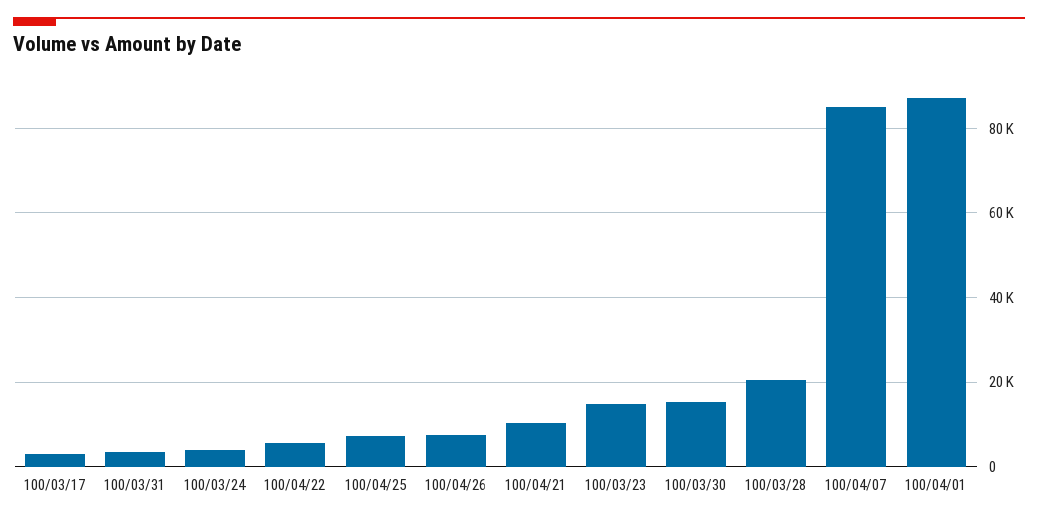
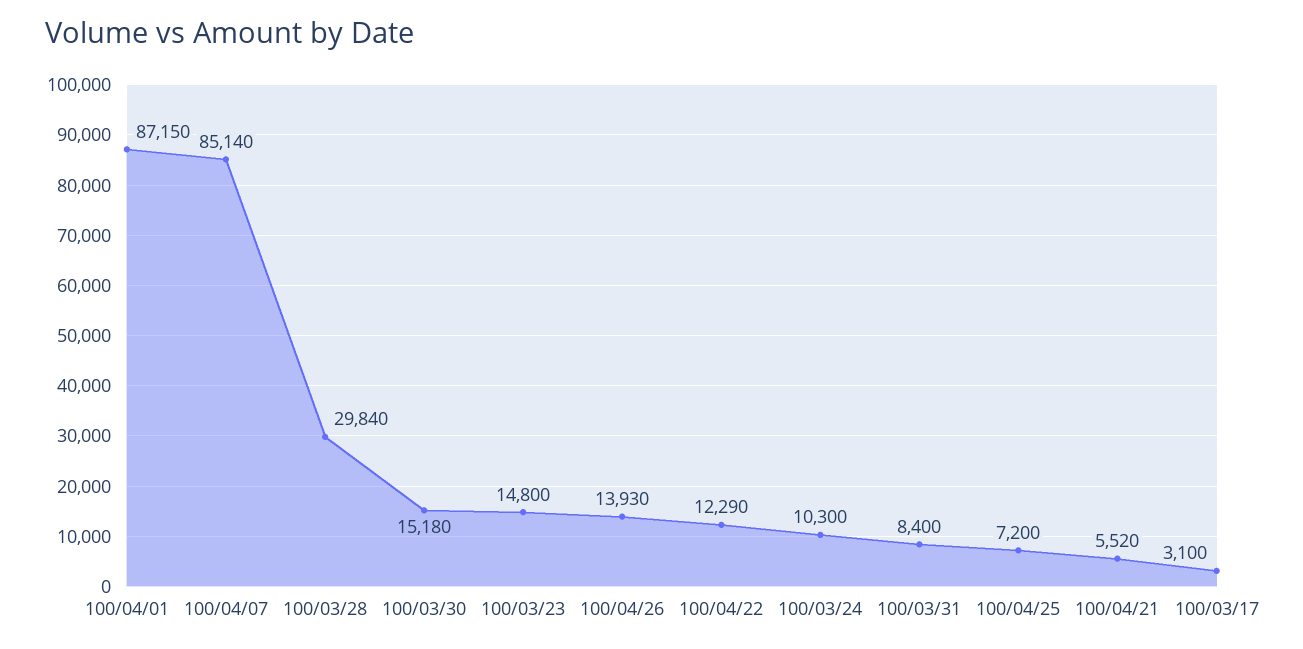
  {
    "100/03/17": 3100,
-   "100/03/31": 4000,
+   "100/03/31": 8400,
-   "100/03/24": 4000,
+   "100/03/24": 10300,
-   "100/04/22": 6000,
+   "100/04/22": 12290,
    "100/04/25": 7200,
-   "100/04/26": 8000,
+   "100/04/26": 13930,
-   "100/04/21": 10000,
+   "100/04/21": 5520,
    "100/03/23": 14800,
    "100/03/30": 15180,
-   "100/03/28": 20000,
+   "100/03/28": 29840,
    "100/04/07": 85140,
    "100/04/01": 87150
  }

